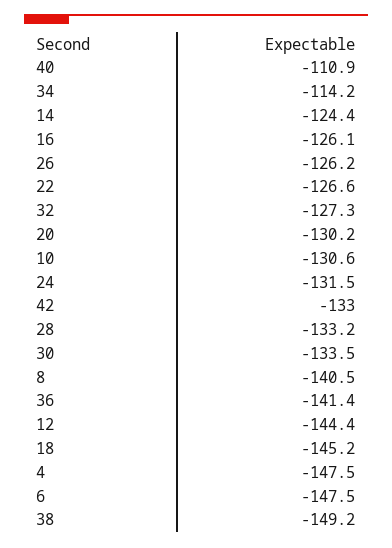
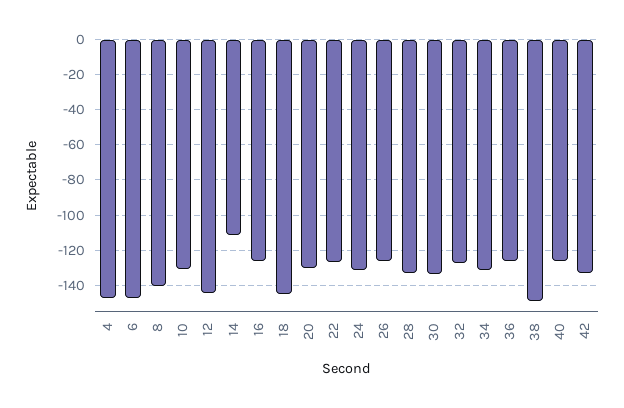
  {
-   "40": -110.9,
+   "40": -125,
-   "34": -114.2,
+   "34": -130,
-   "14": -124.4,
+   "14": -110,
    "16": -126.1,
    "26": -126.2,
    "22": -126.6,
    "32": -127.3,
    "20": -130.2,
    "10": -130.6,
    "24": -131.5,
    "42": -133,
    "28": -133.2,
    "30": -133.5,
    "8": -140.5,
-   "36": -141.4,
+   "36": -125,
    "12": -144.4,
    "18": -145.2,
    "4": -147.5,
    "6": -147.5,
    "38": -149.2
  }

